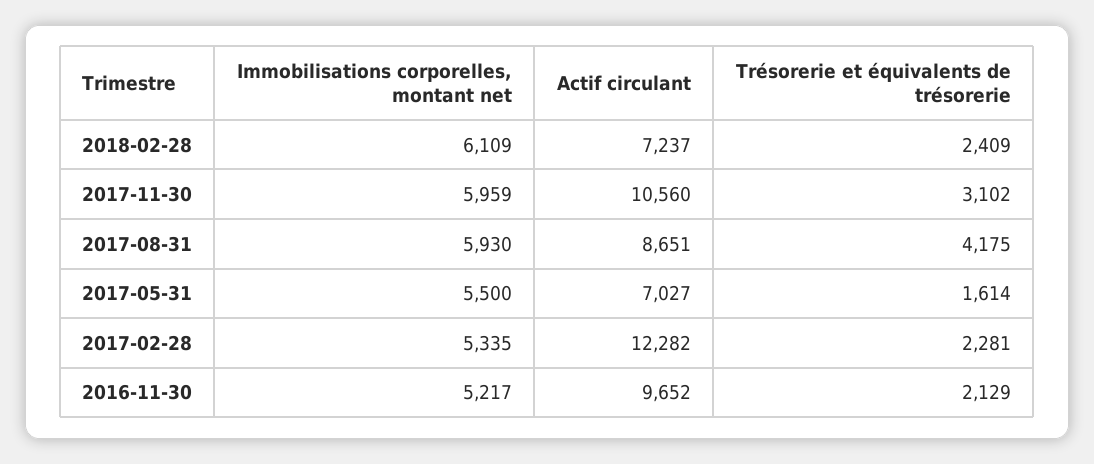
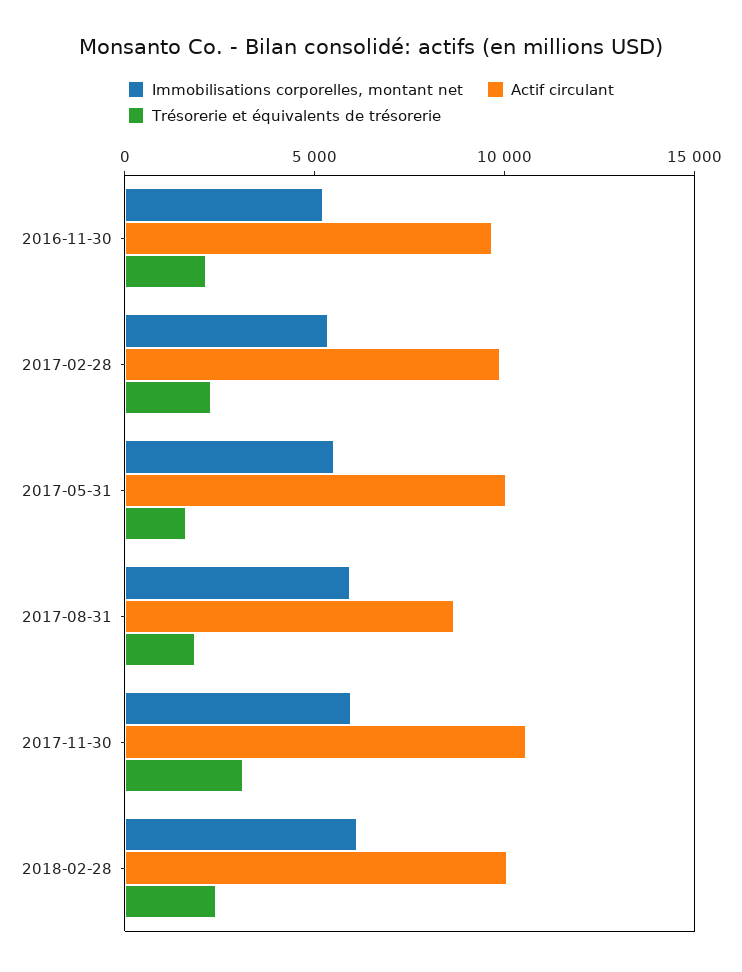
  {
    "Immobilisations corporelles, montant net": {
      "2018-02-28": 6109,
      "2017-11-30": 5959,
      "2017-08-31": 5930,
      "2017-05-31": 5500,
      "2017-02-28": 5335,
      "2016-11-30": 5217
    },
    "Actif circulant": {
-     "2018-02-28": 7237,
+     "2018-02-28": 10000,
      "2017-11-30": 10560,
      "2017-08-31": 8651,
-     "2017-05-31": 7027,
+     "2017-05-31": 10000,
-     "2017-02-28": 12282,
+     "2017-02-28": 10000,
      "2016-11-30": 9652
    },
    "Trésorerie et équivalents de trésorerie": {
      "2018-02-28": 2409,
      "2017-11-30": 3102,
-     "2017-08-31": 4175,
+     "2017-08-31": 2000,
      "2017-05-31": 1614,
      "2017-02-28": 2281,
      "2016-11-30": 2129
    }
  }

